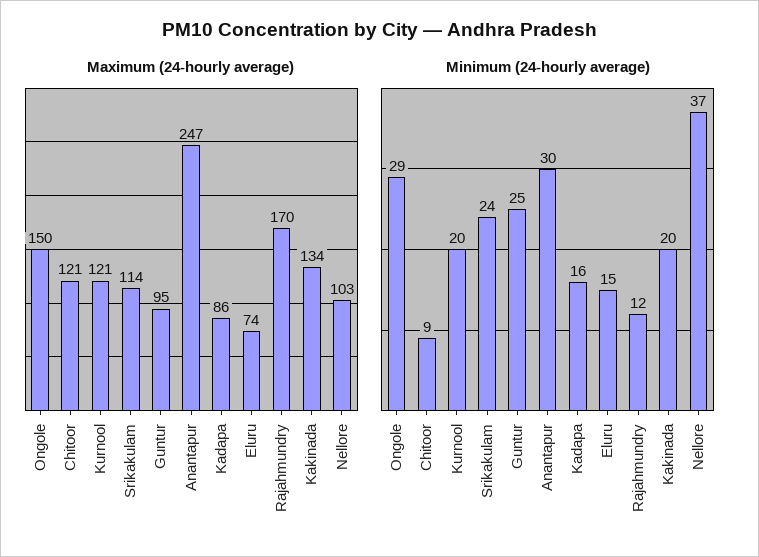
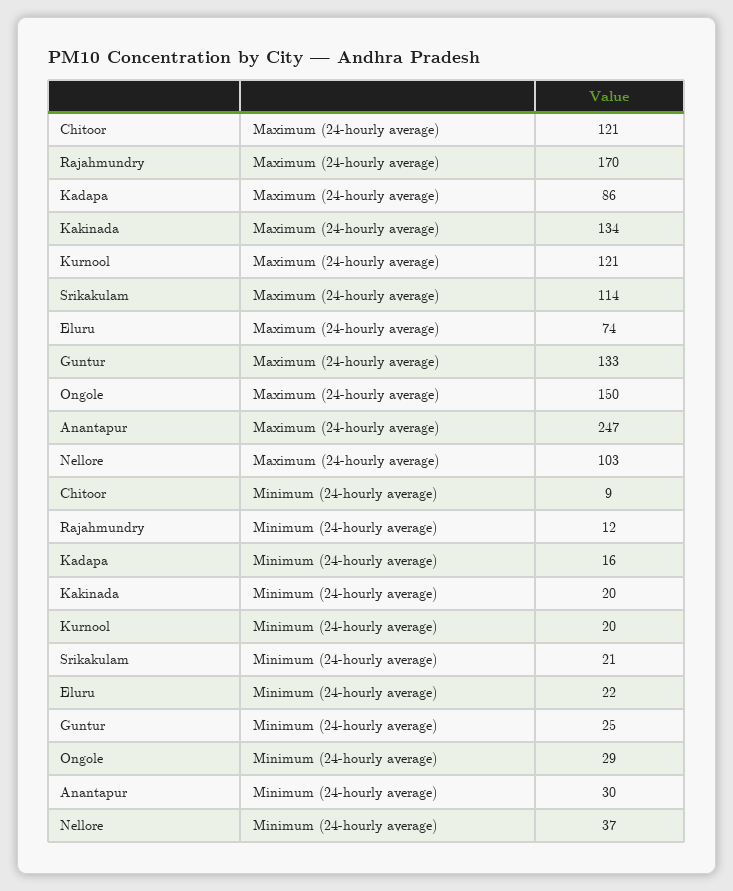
  {
    "Maximum (24-hourly average)": {
      "Ongole": 150,
      "Chitoor": 121,
      "Kurnool": 121,
      "Srikakulam": 114,
-     "Guntur": 95,
+     "Guntur": 133,
      "Anantapur": 247,
      "Kadapa": 86,
      "Eluru": 74,
      "Rajahmundry": 170,
      "Kakinada": 134,
      "Nellore": 103
    },
    "Minimum (24-hourly average)": {
      "Ongole": 29,
      "Chitoor": 9,
      "Kurnool": 20,
-     "Srikakulam": 24,
+     "Srikakulam": 21,
      "Guntur": 25,
      "Anantapur": 30,
      "Kadapa": 16,
-     "Eluru": 15,
+     "Eluru": 22,
      "Rajahmundry": 12,
      "Kakinada": 20,
      "Nellore": 37
    }
  }

